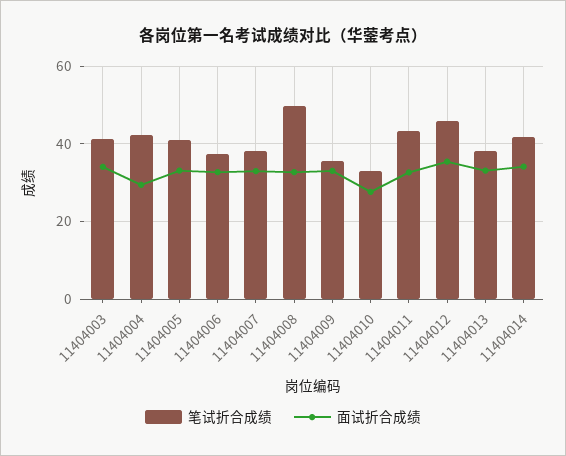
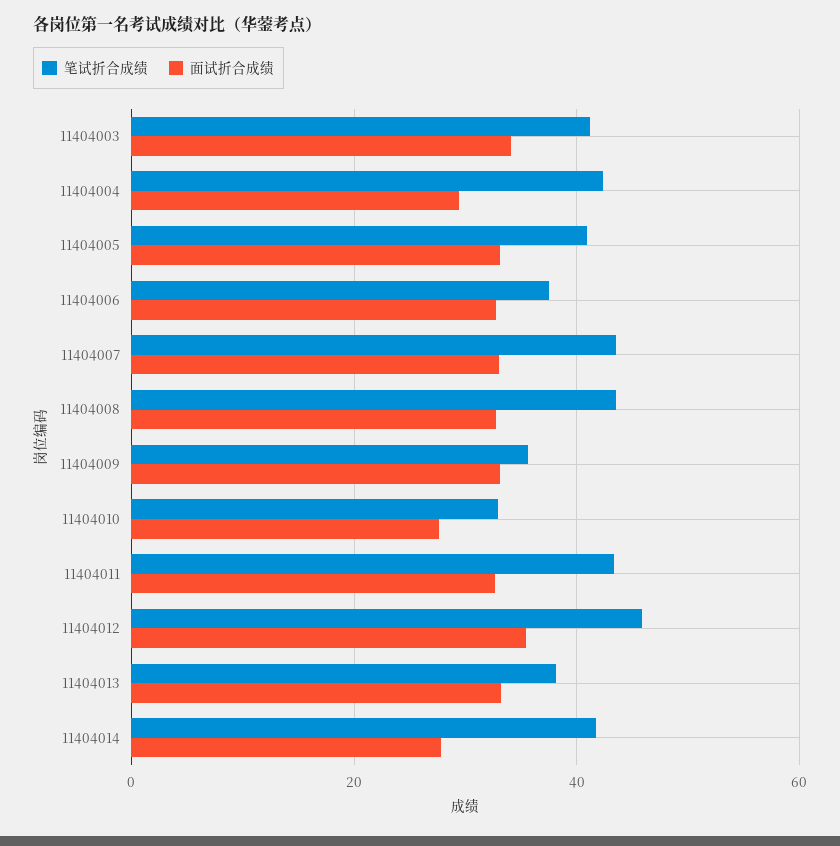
  {
    "笔试折合成绩": {
      "11404003": 42,
      "11404004": 42,
      "11404005": 40,
      "11404006": 38,
-     "11404007": 38,
+     "11404007": 44,
-     "11404008": 50,
+     "11404008": 44,
      "11404009": 36,
      "11404010": 32,
      "11404011": 44,
      "11404012": 46,
      "11404013": 38,
      "11404014": 42
    },
    "面试折合成绩": {
      "11404003": 34,
      "11404004": 30,
      "11404005": 34,
      "11404006": 32,
      "11404007": 32,
      "11404008": 32,
      "11404009": 34,
      "11404010": 28,
      "11404011": 32,
      "11404012": 36,
      "11404013": 34,
-     "11404014": 34
+     "11404014": 28
    }
  }

